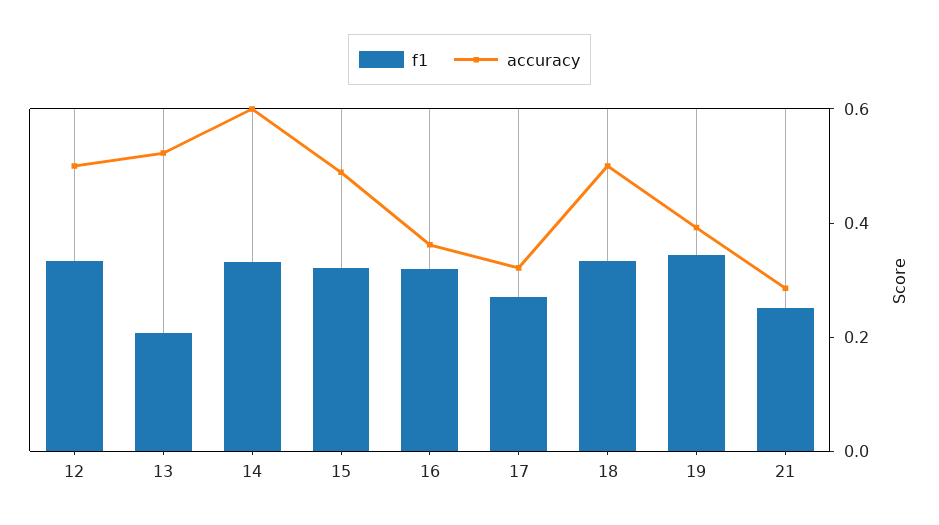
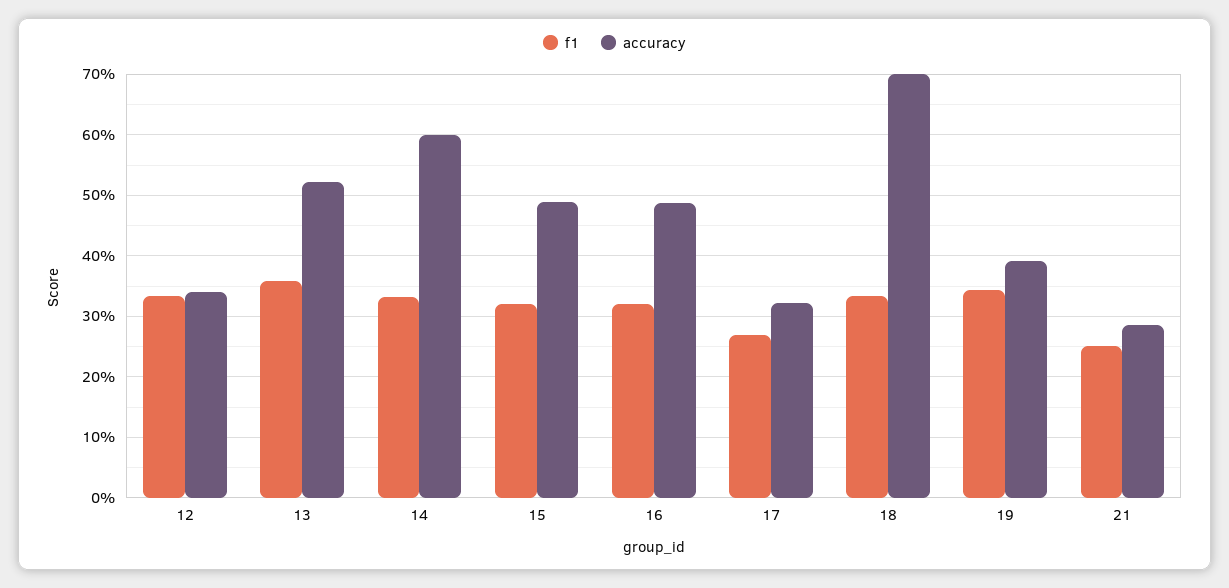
  {
    "f1": {
      "12": 0.33,
-     "13": 0.2,
+     "13": 0.36,
      "14": 0.33,
      "15": 0.32,
      "16": 0.32,
      "17": 0.27,
      "18": 0.33,
      "19": 0.34,
      "21": 0.25
    },
    "accuracy": {
-     "12": 0.5,
+     "12": 0.34,
      "13": 0.52,
      "14": 0.6,
      "15": 0.49,
-     "16": 0.35,
+     "16": 0.49,
      "17": 0.32,
-     "18": 0.5,
+     "18": 0.7,
      "19": 0.39,
      "21": 0.29
    }
  }

